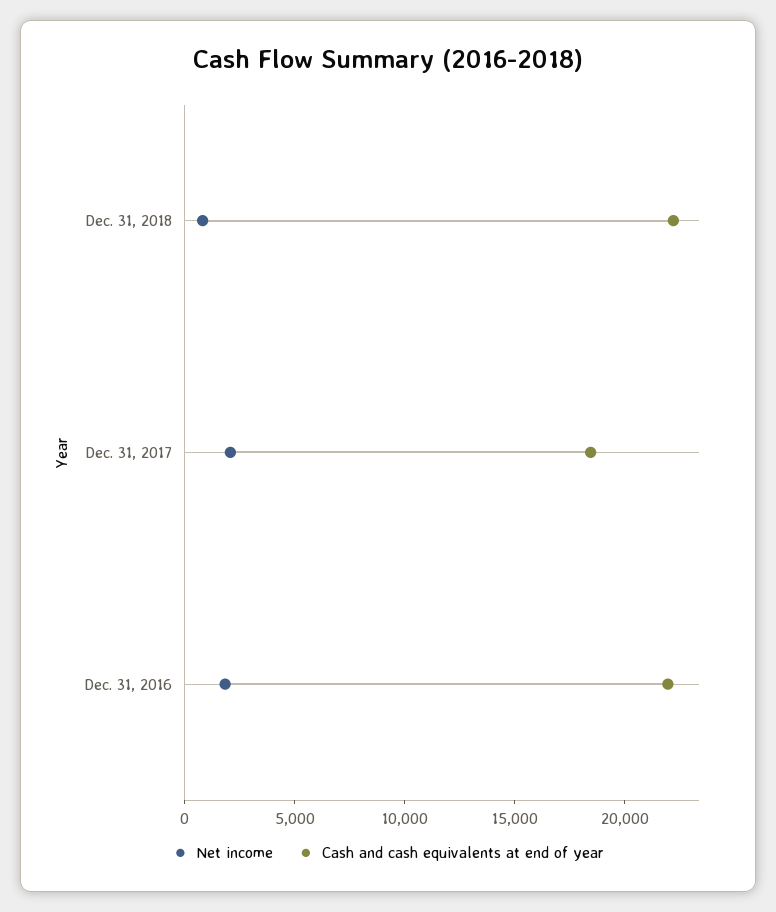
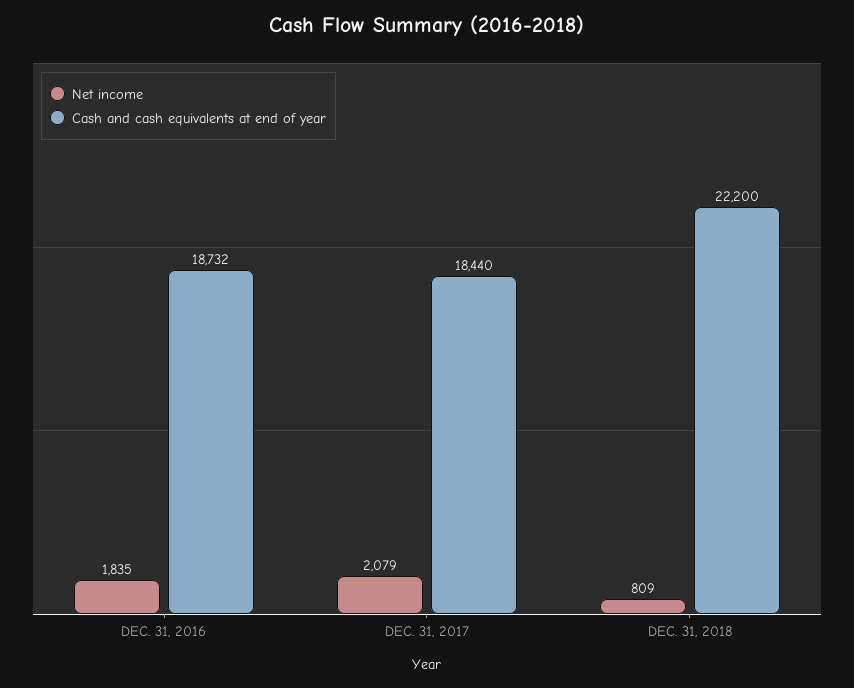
  {
    "Net income": {
      "Dec. 31, 2018": 809,
      "Dec. 31, 2017": 2079,
      "Dec. 31, 2016": 1835
    },
    "Cash and cash equivalents at end of year": {
      "Dec. 31, 2018": 22200,
      "Dec. 31, 2017": 18440,
-     "Dec. 31, 2016": 22000
+     "Dec. 31, 2016": 18732
    }
  }

